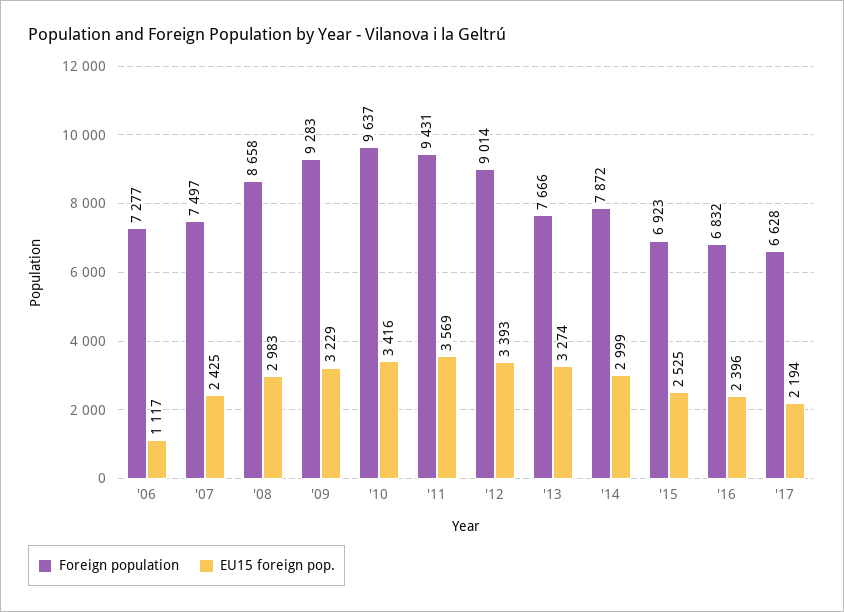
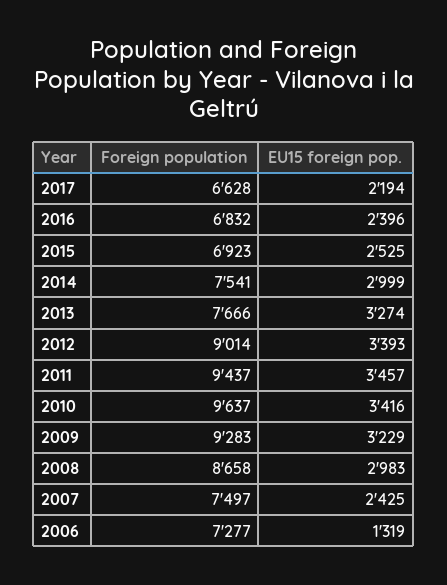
  {
    "Foreign population": {
      "'06": 7277,
      "'07": 7497,
      "'08": 8658,
      "'09": 9283,
      "'10": 9637,
-     "'11": 9431,
+     "'11": 9437,
      "'12": 9014,
      "'13": 7666,
-     "'14": 7872,
+     "'14": 7541,
      "'15": 6923,
      "'16": 6832,
      "'17": 6628
    },
    "EU15 foreign pop.": {
-     "'06": 1117,
+     "'06": 1319,
      "'07": 2425,
      "'08": 2983,
      "'09": 3229,
      "'10": 3416,
-     "'11": 3569,
+     "'11": 3457,
      "'12": 3393,
      "'13": 3274,
      "'14": 2999,
      "'15": 2525,
      "'16": 2396,
      "'17": 2194
    }
  }

